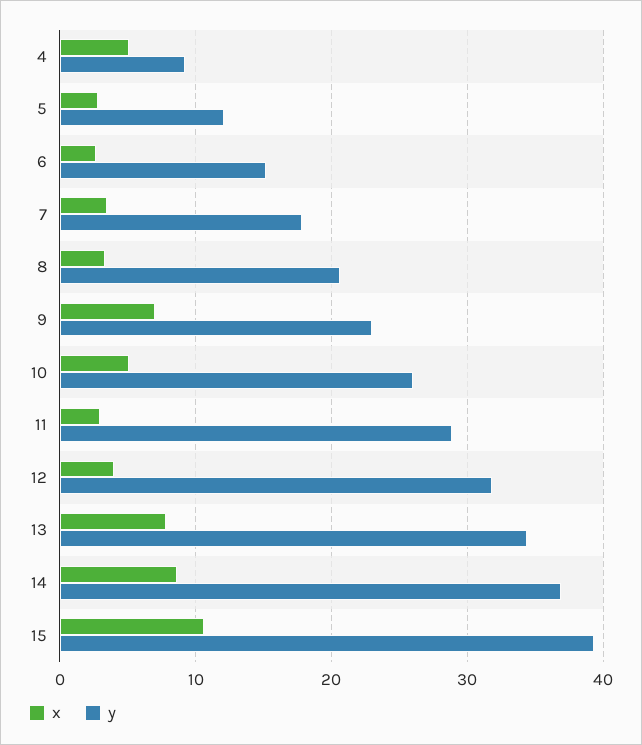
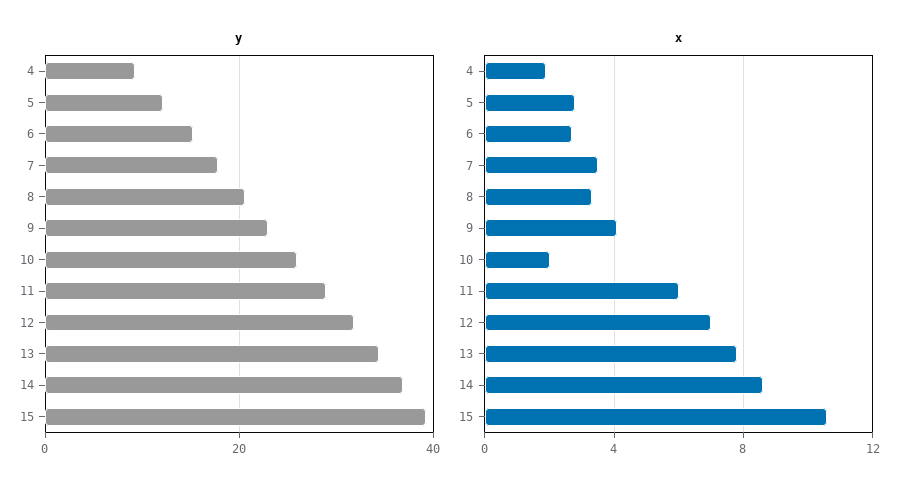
  {
    "x": {
-     "4": 5,
+     "4": 2,
      "5": 3,
      "6": 2.5,
      "7": 3.5,
      "8": 3.5,
-     "9": 7,
+     "9": 4,
-     "10": 5,
+     "10": 2,
-     "11": 3,
+     "11": 6,
-     "12": 4,
+     "12": 7,
      "13": 8,
      "14": 8.5,
      "15": 10.5
    },
    "y": {
      "4": 9,
      "5": 12,
      "6": 15,
      "7": 18,
      "8": 21,
      "9": 23,
      "10": 26,
      "11": 29,
      "12": 32,
      "13": 34,
      "14": 37,
      "15": 39
    }
  }

